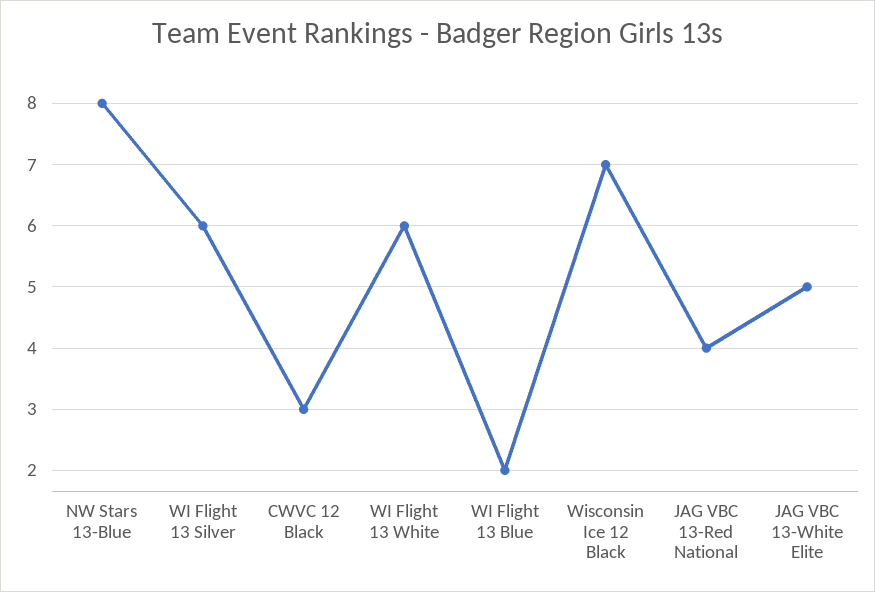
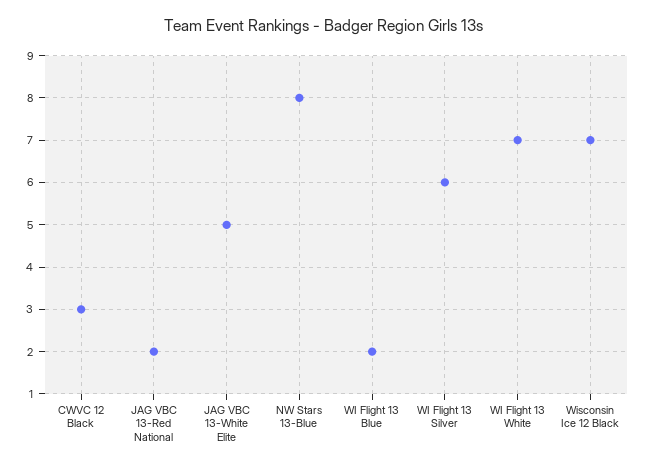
  {
    "NW Stars 13-Blue": 8,
    "WI Flight 13 Silver": 6,
    "CWVC 12 Black": 3,
-   "WI Flight 13 White": 6,
+   "WI Flight 13 White": 7,
    "WI Flight 13 Blue": 2,
    "Wisconsin Ice 12 Black": 7,
-   "JAG VBC 13-Red National": 4,
+   "JAG VBC 13-Red National": 2,
    "JAG VBC 13-White Elite": 5
  }

